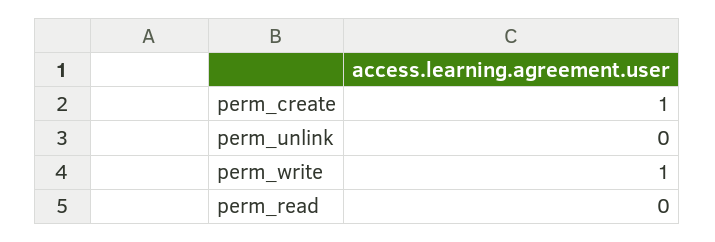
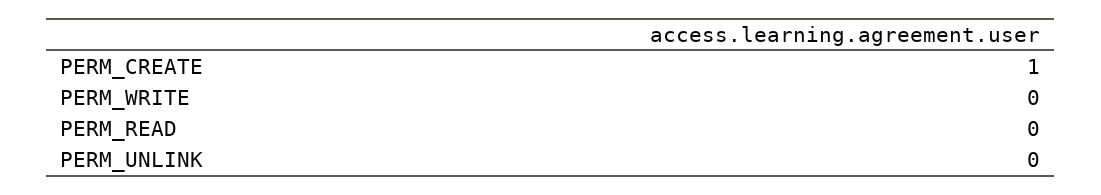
  {
    "perm_create": 1,
    "perm_unlink": 0,
-   "perm_write": 1,
+   "perm_write": 0,
    "perm_read": 0
  }

